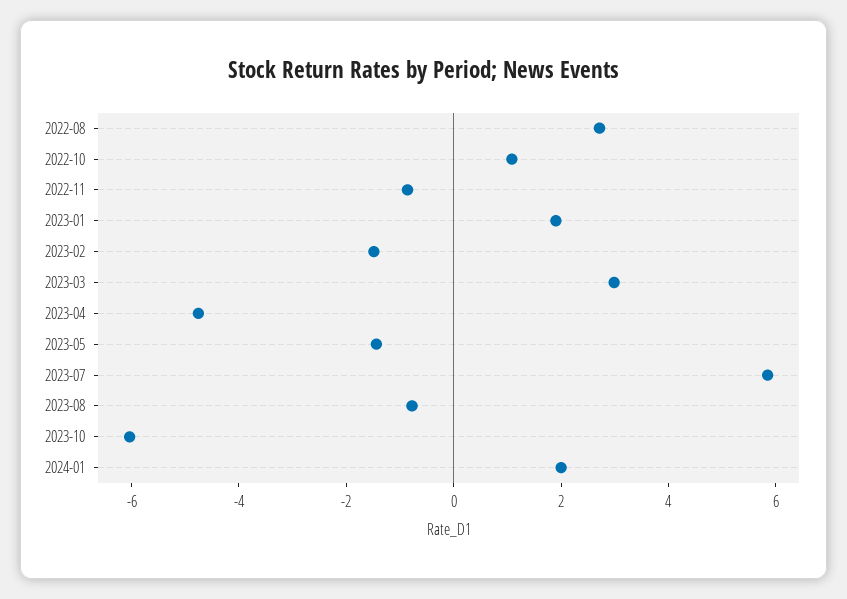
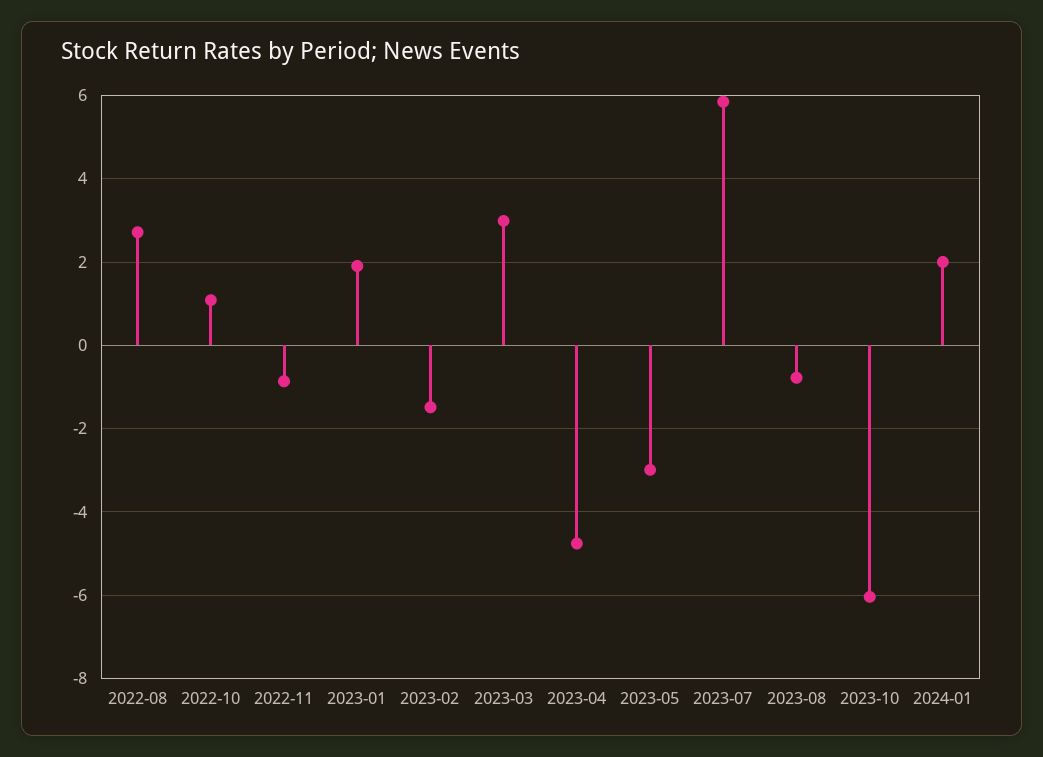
  {
    "2022-08": 2.8,
    "2022-10": 1,
    "2022-11": -0.8,
    "2023-01": 2,
    "2023-02": -1.4,
    "2023-03": 3,
    "2023-04": -4.8,
-   "2023-05": -1.5,
+   "2023-05": -3,
    "2023-07": 5.8,
    "2023-08": -0.8,
    "2023-10": -6,
    "2024-01": 2
  }

